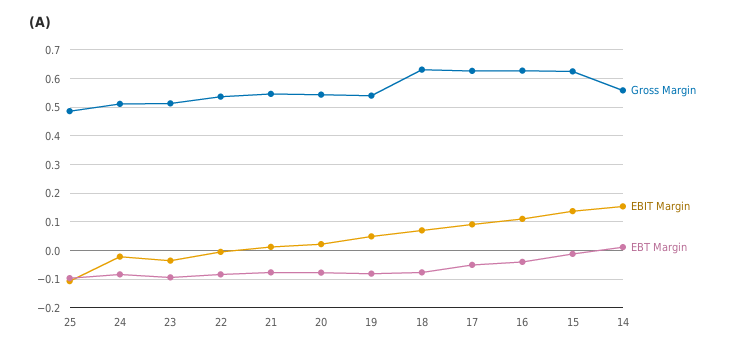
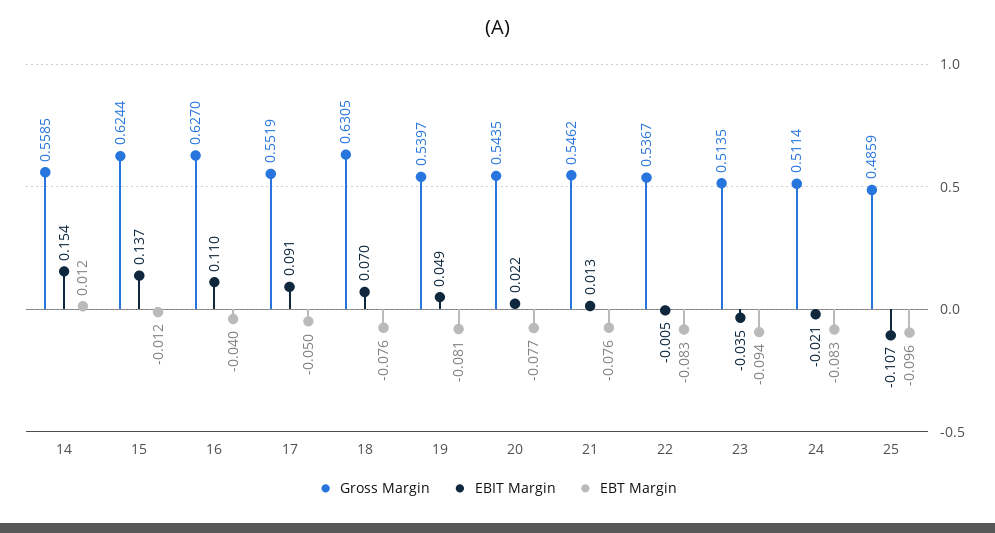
  {
    "Gross Margin": {
      "25": 0.4859,
      "24": 0.5114,
      "23": 0.5135,
      "22": 0.5367,
      "21": 0.5462,
      "20": 0.5435,
      "19": 0.5397,
      "18": 0.6305,
-     "17": 0.625,
+     "17": 0.5519,
      "16": 0.627,
      "15": 0.6244,
      "14": 0.5585
    },
    "EBIT Margin": {
      "25": -0.107,
      "24": -0.021,
      "23": -0.035,
      "22": -0.005,
      "21": 0.013,
      "20": 0.022,
      "19": 0.049,
      "18": 0.07,
      "17": 0.091,
      "16": 0.11,
      "15": 0.137,
      "14": 0.154
    },
    "EBT Margin": {
      "25": -0.096,
      "24": -0.083,
      "23": -0.094,
      "22": -0.083,
      "21": -0.076,
      "20": -0.077,
      "19": -0.081,
      "18": -0.076,
      "17": -0.05,
      "16": -0.04,
      "15": -0.012,
      "14": 0.012
    }
  }

